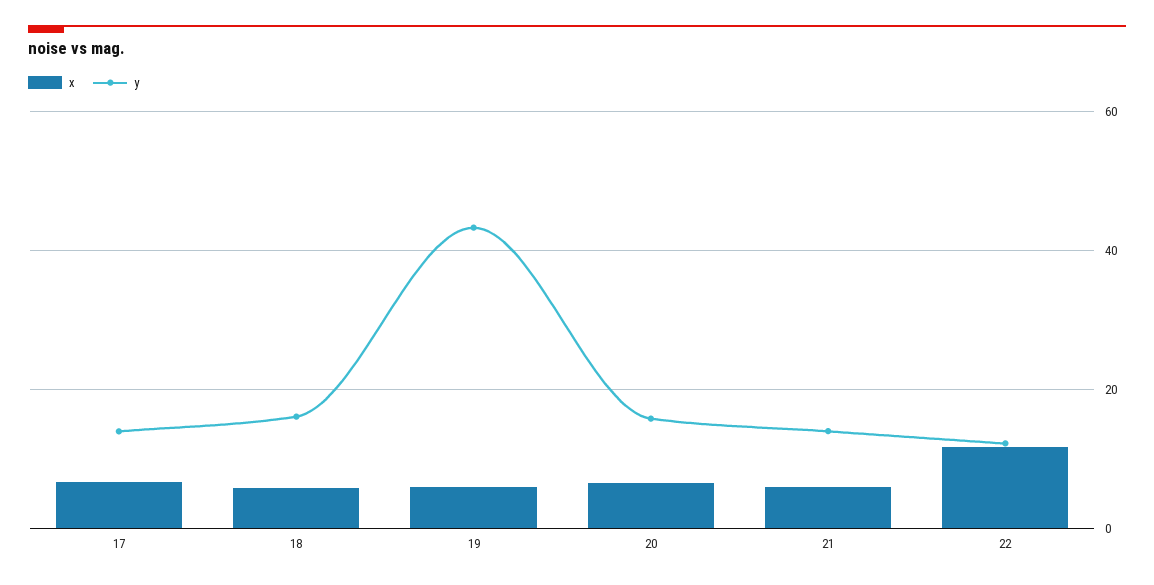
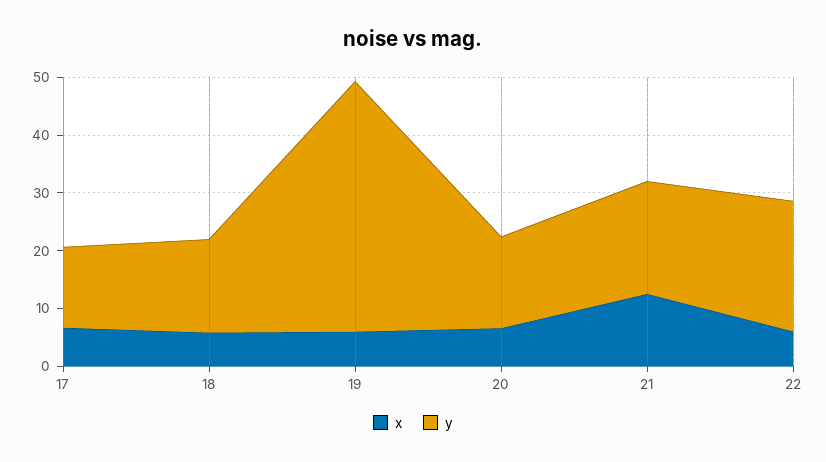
  {
    "x": {
      "17": 6,
      "18": 6,
      "19": 6,
      "20": 6,
-     "21": 6,
+     "21": 12,
-     "22": 12
+     "22": 6
    },
    "y": {
      "17": 14,
      "18": 16,
      "19": 44,
      "20": 16,
-     "21": 14,
+     "21": 20,
-     "22": 12
+     "22": 22
    }
  }

